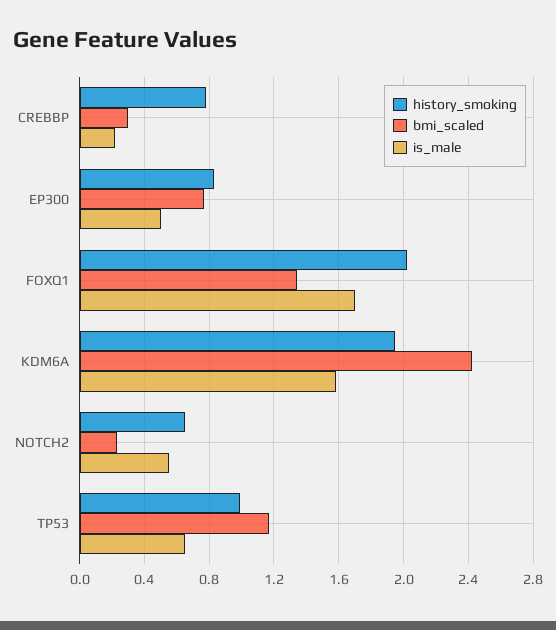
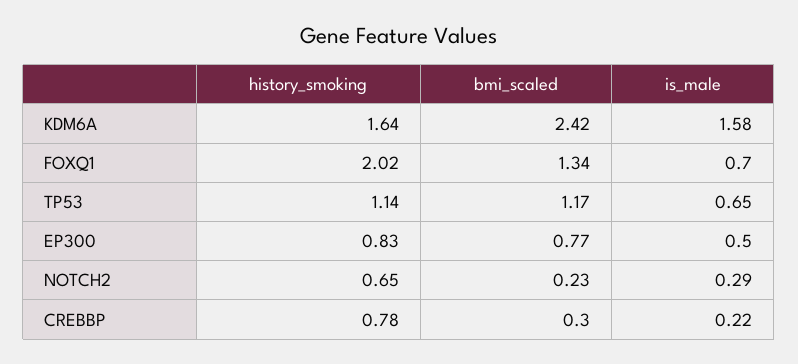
  {
    "history_smoking": {
      "CREBBP": 0.78,
      "EP300": 0.83,
      "FOXQ1": 2.02,
-     "KDM6A": 1.95,
+     "KDM6A": 1.64,
      "NOTCH2": 0.65,
-     "TP53": 1
+     "TP53": 1.14
    },
    "bmi_scaled": {
      "CREBBP": 0.3,
      "EP300": 0.77,
      "FOXQ1": 1.34,
      "KDM6A": 2.42,
      "NOTCH2": 0.23,
      "TP53": 1.17
    },
    "is_male": {
      "CREBBP": 0.22,
      "EP300": 0.5,
-     "FOXQ1": 1.7,
+     "FOXQ1": 0.7,
      "KDM6A": 1.58,
-     "NOTCH2": 0.55,
+     "NOTCH2": 0.29,
      "TP53": 0.65
    }
  }

